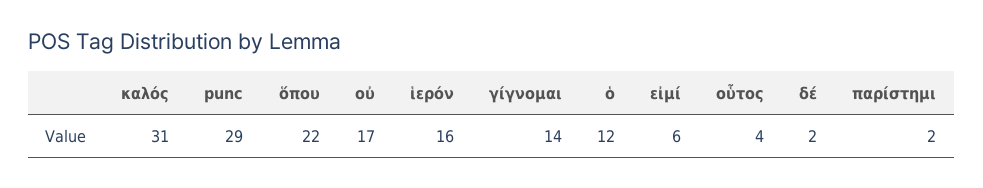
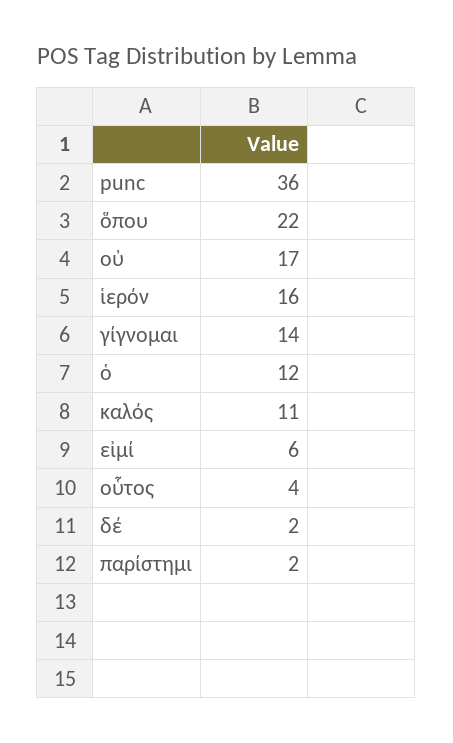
  {
-   "καλός": 31,
+   "καλός": 11,
-   "punc": 29,
+   "punc": 36,
    "ὅπου": 22,
    "οὐ": 17,
    "ἱερόν": 16,
    "γίγνομαι": 14,
    "ὁ": 12,
    "εἰμί": 6,
    "οὗτος": 4,
    "δέ": 2,
    "παρίστημι": 2
  }

